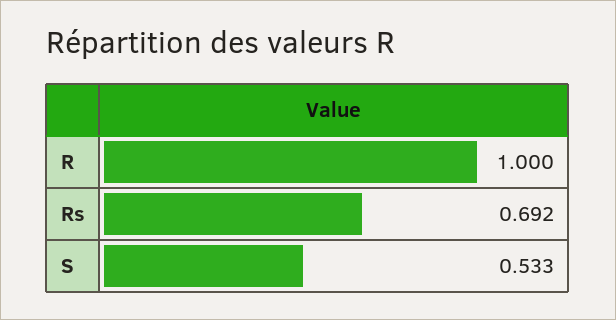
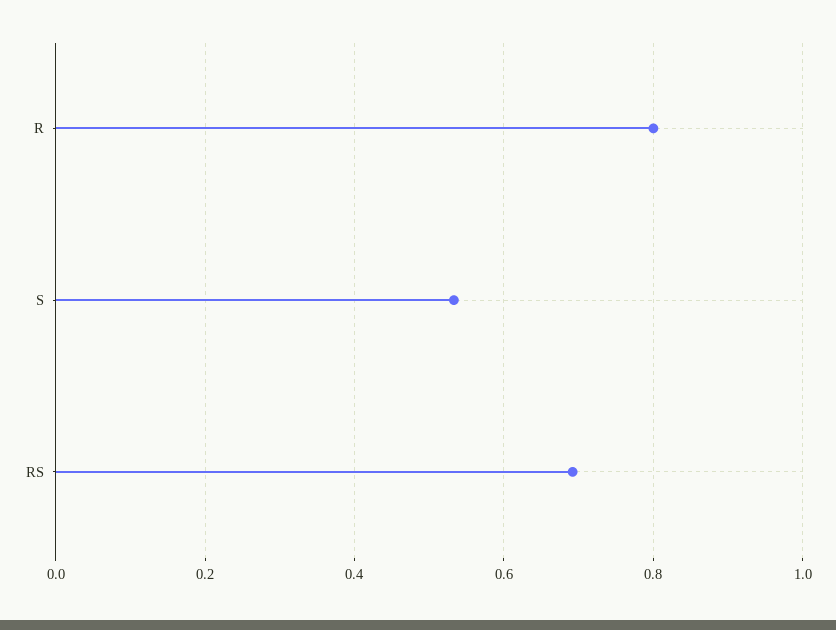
  {
-   "R": 1,
+   "R": 0.8,
    "Rs": 0.692,
    "S": 0.533
  }

